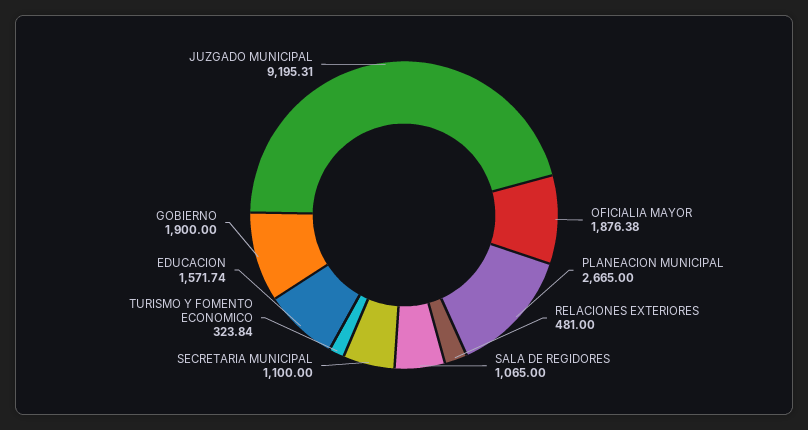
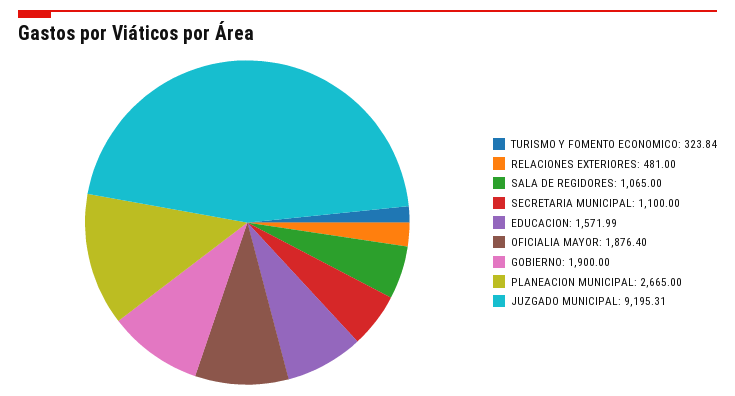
  {
-   "OFICIALIA MAYOR": 1876.38,
+   "OFICIALIA MAYOR": 1876.4,
    "PLANEACION MUNICIPAL": 2665,
    "RELACIONES EXTERIORES": 481,
    "SALA DE REGIDORES": 1065,
    "SECRETARIA MUNICIPAL": 1100,
    "TURISMO Y FOMENTO ECONOMICO": 323.84,
-   "EDUCACION": 1571.74,
+   "EDUCACION": 1571.99,
    "GOBIERNO": 1900,
    "JUZGADO MUNICIPAL": 9195.31
  }

